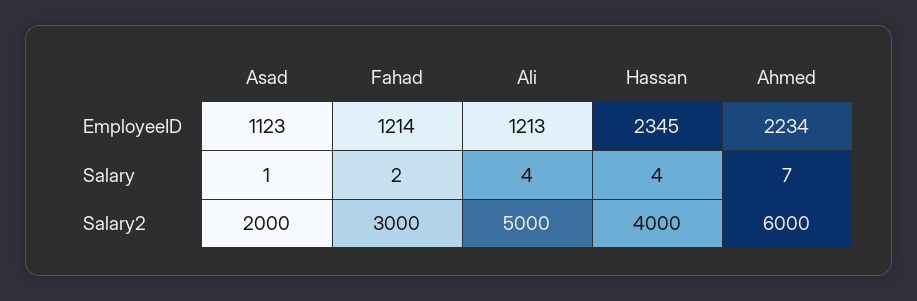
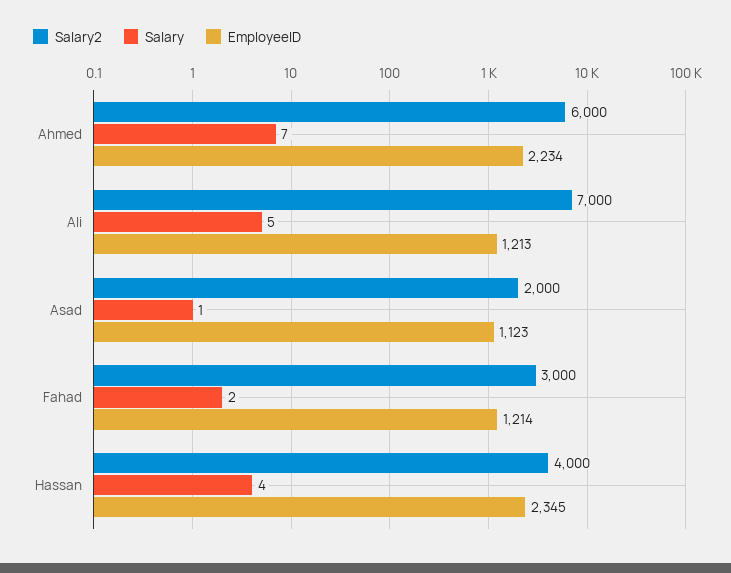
  {
    "EmployeeID": {
      "Asad": 1123,
      "Fahad": 1214,
      "Ali": 1213,
      "Hassan": 2345,
      "Ahmed": 2234
    },
    "Salary": {
      "Asad": 1,
      "Fahad": 2,
-     "Ali": 4,
+     "Ali": 5,
      "Hassan": 4,
      "Ahmed": 7
    },
    "Salary2": {
      "Asad": 2000,
      "Fahad": 3000,
-     "Ali": 5000,
+     "Ali": 7000,
      "Hassan": 4000,
      "Ahmed": 6000
    }
  }

